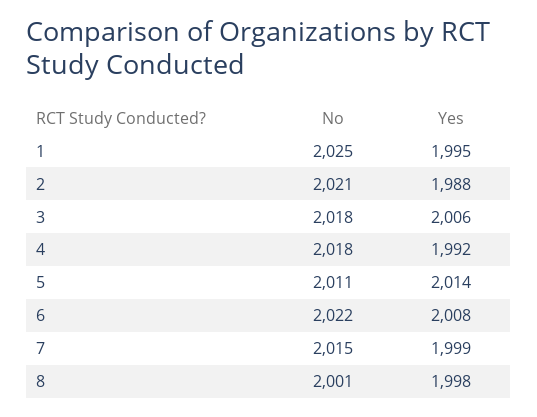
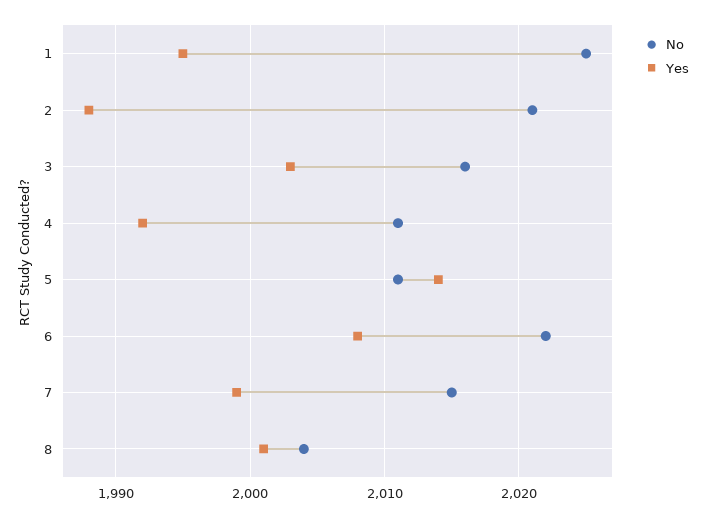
  {
    "No": {
      "1": 2025,
      "2": 2021,
-     "3": 2018,
+     "3": 2016,
-     "4": 2018,
+     "4": 2011,
      "5": 2011,
      "6": 2022,
      "7": 2015,
-     "8": 2001
+     "8": 2004
    },
    "Yes": {
      "1": 1995,
      "2": 1988,
-     "3": 2006,
+     "3": 2003,
      "4": 1992,
      "5": 2014,
      "6": 2008,
      "7": 1999,
-     "8": 1998
+     "8": 2001
    }
  }

